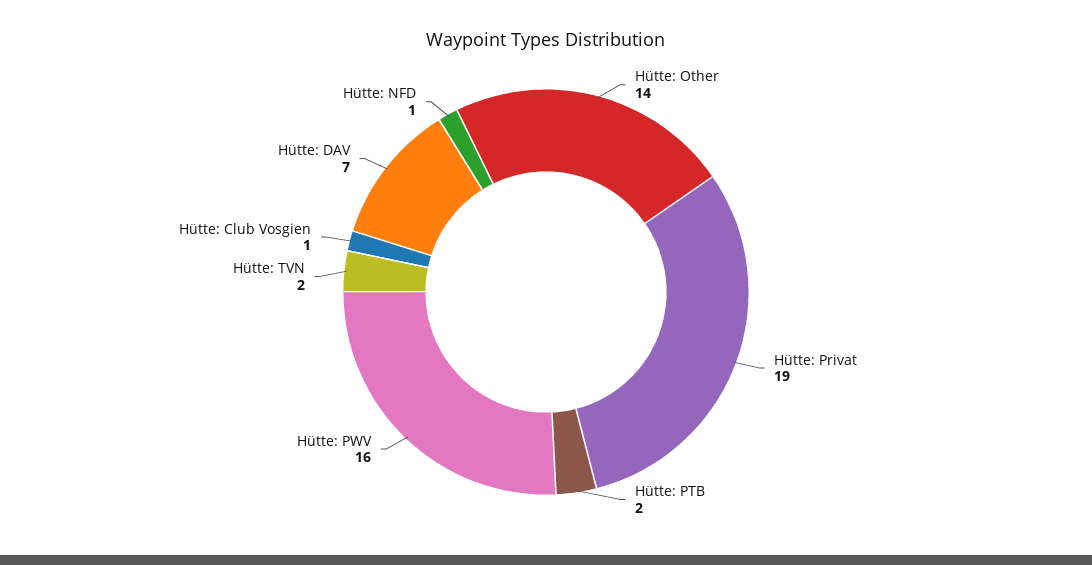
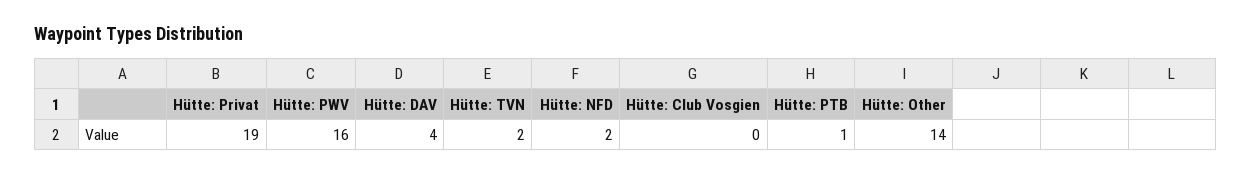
  {
    "Hütte: Other": 14,
    "Hütte: Privat": 19,
-   "Hütte: PTB": 2,
+   "Hütte: PTB": 1,
    "Hütte: PWV": 16,
    "Hütte: TVN": 2,
-   "Hütte: Club Vosgien": 1,
+   "Hütte: Club Vosgien": 0,
-   "Hütte: DAV": 7,
+   "Hütte: DAV": 4,
-   "Hütte: NFD": 1
+   "Hütte: NFD": 2
  }

